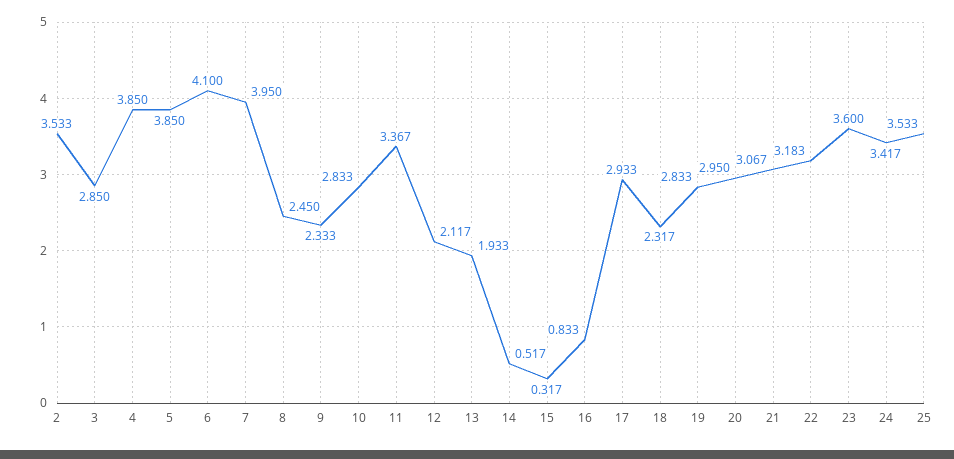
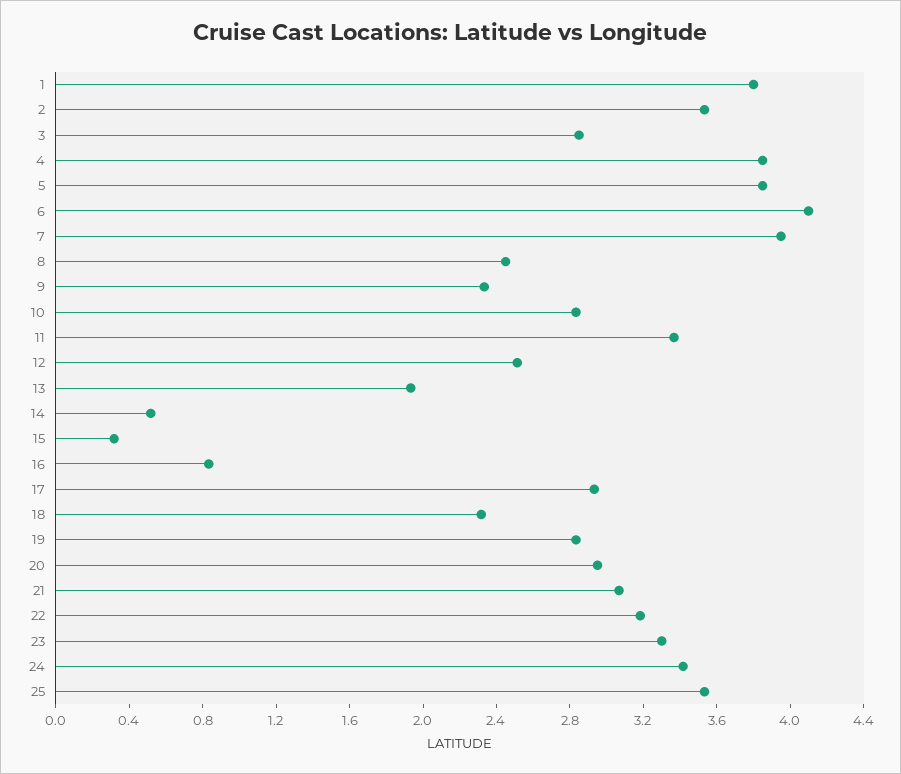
  {
    "2": 3.533,
    "3": 2.85,
    "4": 3.85,
    "5": 3.85,
    "6": 4.1,
    "7": 3.95,
    "8": 2.45,
    "9": 2.333,
    "10": 2.833,
    "11": 3.367,
-   "12": 2.117,
+   "12": 2.5,
    "13": 1.933,
    "14": 0.517,
    "15": 0.317,
    "16": 0.833,
    "17": 2.933,
    "18": 2.317,
    "19": 2.833,
    "20": 2.95,
    "21": 3.067,
    "22": 3.183,
-   "23": 3.6,
+   "23": 3.3,
    "24": 3.417,
-   "25": 3.533
+   "25": 3.533,
+   "1": 3.8
  }

